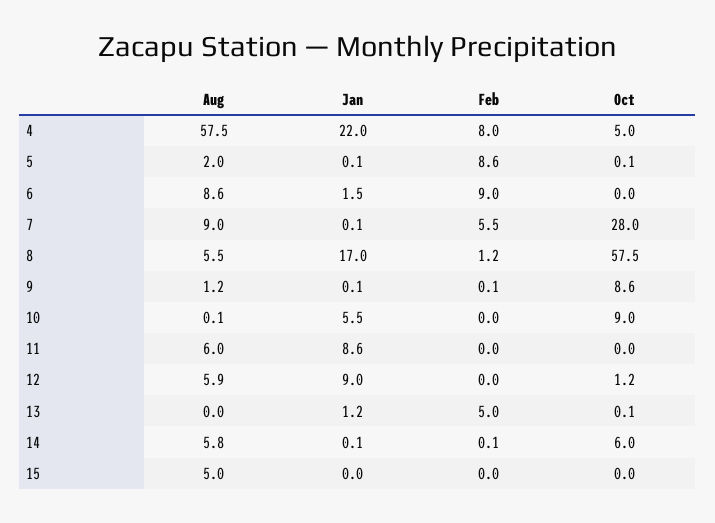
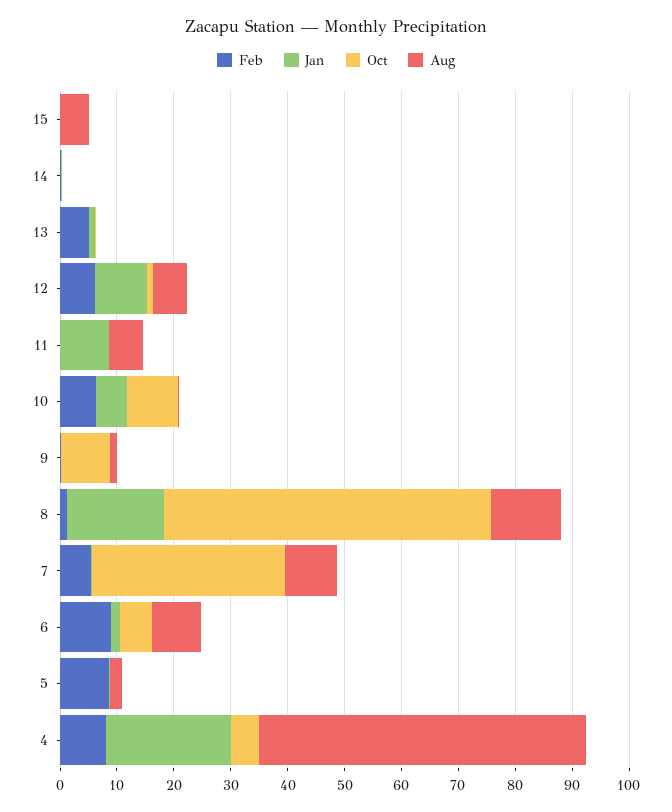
  {
    "Aug": {
      "4": 57.5,
      "5": 2,
      "6": 8.6,
      "7": 9,
-     "8": 5.5,
+     "8": 12,
      "9": 1.2,
      "10": 0.1,
      "11": 6,
      "12": 5.9,
      "13": 0,
-     "14": 5.8,
+     "14": 0,
      "15": 5
    },
    "Jan": {
      "4": 22,
      "5": 0.1,
      "6": 1.5,
      "7": 0.1,
      "8": 17,
      "9": 0.1,
      "10": 5.5,
      "11": 8.6,
      "12": 9,
      "13": 1.2,
      "14": 0.1,
      "15": 0
    },
    "Feb": {
      "4": 8,
      "5": 8.6,
      "6": 9,
      "7": 5.5,
      "8": 1.2,
      "9": 0.1,
-     "10": 0,
+     "10": 6,
      "11": 0,
-     "12": 0,
+     "12": 6,
      "13": 5,
      "14": 0.1,
      "15": 0
    },
    "Oct": {
      "4": 5,
      "5": 0.1,
-     "6": 0,
+     "6": 6,
-     "7": 28,
+     "7": 34,
      "8": 57.5,
      "9": 8.6,
      "10": 9,
      "11": 0,
      "12": 1.2,
      "13": 0.1,
-     "14": 6,
+     "14": 0,
      "15": 0
    }
  }

